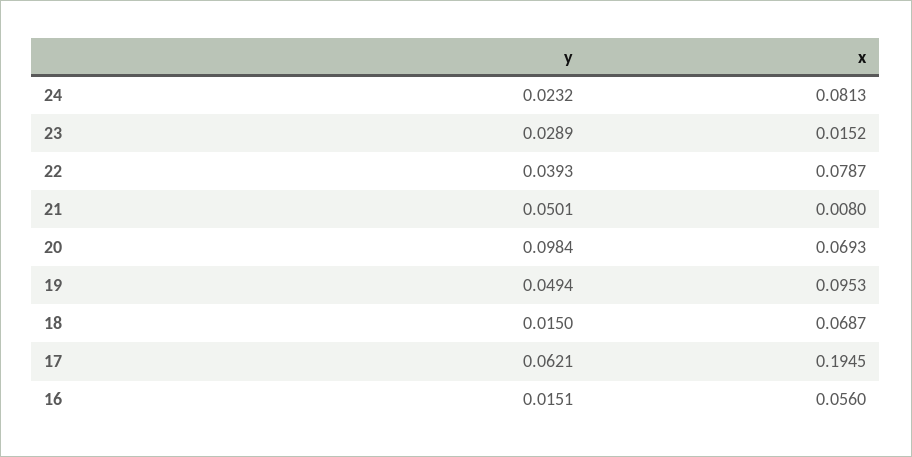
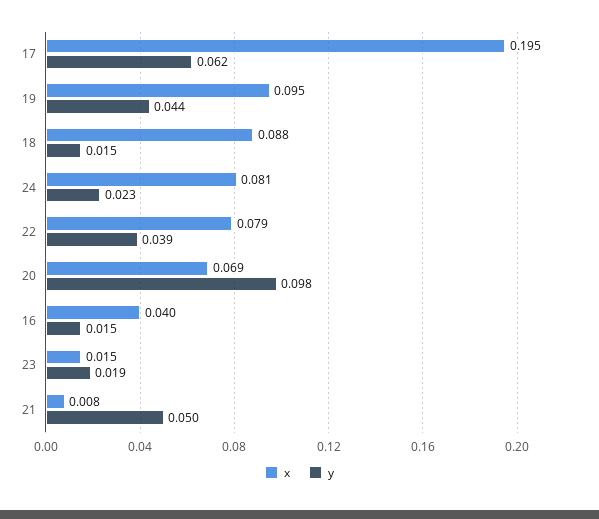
  {
    "y": {
      "24": 0.0232,
-     "23": 0.0289,
+     "23": 0.019,
      "22": 0.0393,
      "21": 0.0501,
      "20": 0.0984,
-     "19": 0.0494,
+     "19": 0.044,
      "18": 0.015,
      "17": 0.0621,
      "16": 0.0151
    },
    "x": {
      "24": 0.0813,
      "23": 0.0152,
      "22": 0.0787,
      "21": 0.008,
      "20": 0.0693,
      "19": 0.0953,
-     "18": 0.0687,
+     "18": 0.088,
      "17": 0.1945,
-     "16": 0.056
+     "16": 0.04
    }
  }

